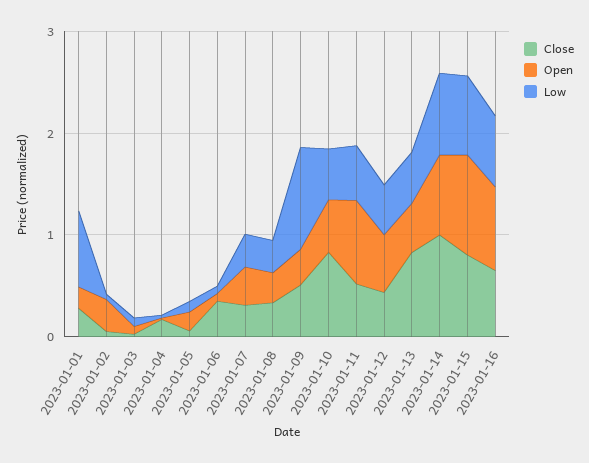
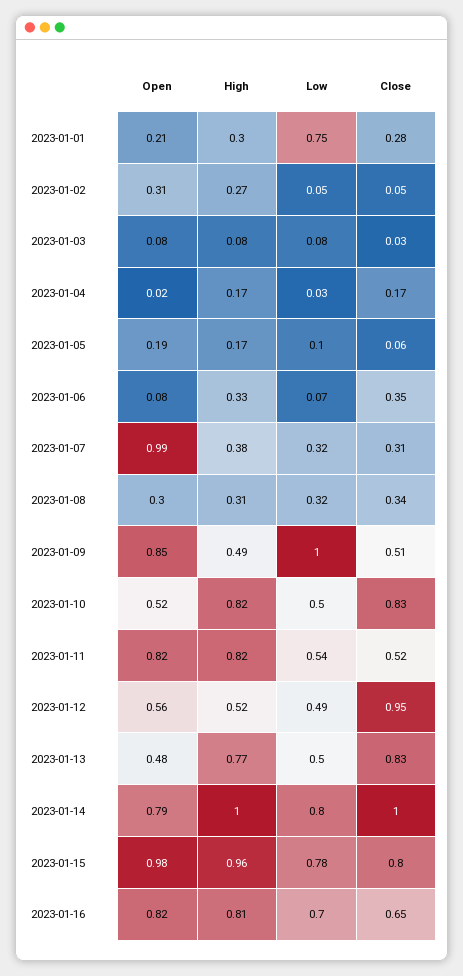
  {
    "Close": {
      "2023-01-01": 0.28,
      "2023-01-02": 0.05,
      "2023-01-03": 0.03,
      "2023-01-04": 0.17,
      "2023-01-05": 0.06,
      "2023-01-06": 0.35,
      "2023-01-07": 0.31,
      "2023-01-08": 0.34,
      "2023-01-09": 0.51,
      "2023-01-10": 0.83,
      "2023-01-11": 0.52,
-     "2023-01-12": 0.4,
+     "2023-01-12": 0.95,
      "2023-01-13": 0.83,
      "2023-01-14": 1,
      "2023-01-15": 0.8,
      "2023-01-16": 0.65
    },
    "Open": {
      "2023-01-01": 0.21,
      "2023-01-02": 0.31,
      "2023-01-03": 0.08,
      "2023-01-04": 0.02,
      "2023-01-05": 0.19,
      "2023-01-06": 0.08,
-     "2023-01-07": 0.4,
+     "2023-01-07": 0.99,
      "2023-01-08": 0.3,
-     "2023-01-09": 0.4,
+     "2023-01-09": 0.85,
      "2023-01-10": 0.52,
      "2023-01-11": 0.82,
      "2023-01-12": 0.56,
      "2023-01-13": 0.48,
      "2023-01-14": 0.79,
      "2023-01-15": 0.98,
      "2023-01-16": 0.82
    },
    "Low": {
      "2023-01-01": 0.75,
      "2023-01-02": 0.05,
      "2023-01-03": 0.08,
      "2023-01-04": 0.03,
      "2023-01-05": 0.1,
      "2023-01-06": 0.07,
      "2023-01-07": 0.32,
      "2023-01-08": 0.32,
      "2023-01-09": 1,
      "2023-01-10": 0.5,
      "2023-01-11": 0.54,
      "2023-01-12": 0.49,
      "2023-01-13": 0.5,
      "2023-01-14": 0.8,
      "2023-01-15": 0.78,
      "2023-01-16": 0.7
-   }
+   },
+   "High": {
+     "2023-01-01": 0.3,
+     "2023-01-02": 0.27,
+     "2023-01-03": 0.08,
+     "2023-01-04": 0.17,
+     "2023-01-05": 0.17,
+     "2023-01-06": 0.33,
+     "2023-01-07": 0.38,
+     "2023-01-08": 0.31,
+     "2023-01-09": 0.49,
+     "2023-01-10": 0.82,
+     "2023-01-11": 0.82,
+     "2023-01-12": 0.52,
+     "2023-01-13": 0.77,
+     "2023-01-14": 1,
+     "2023-01-15": 0.96,
+     "2023-01-16": 0.81
+   }
  }

